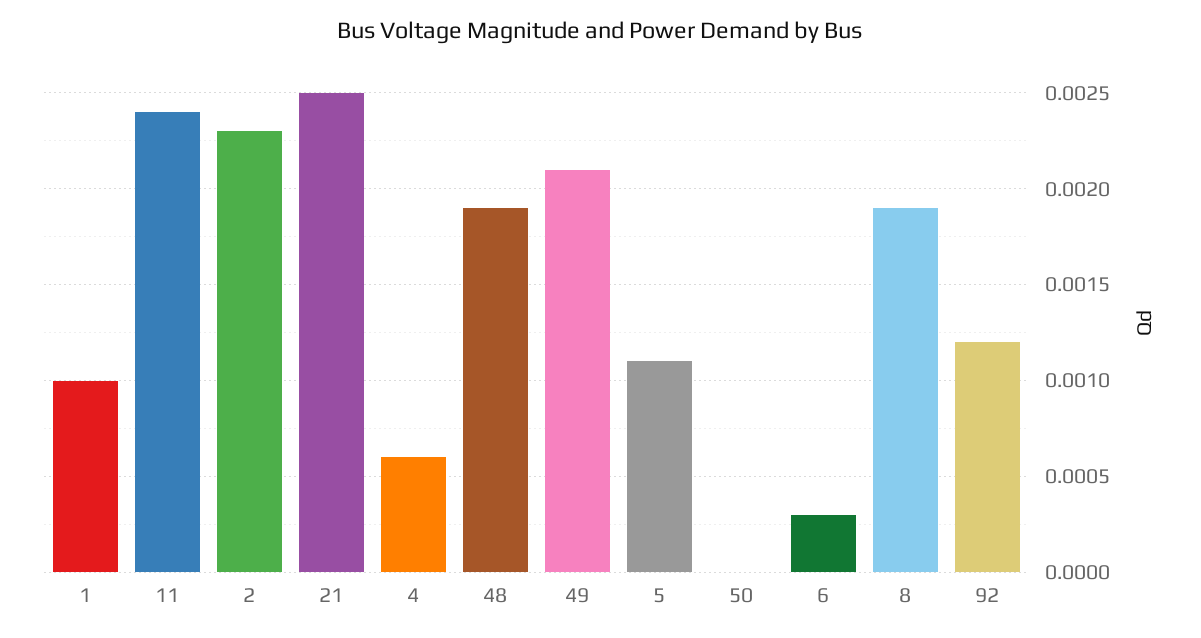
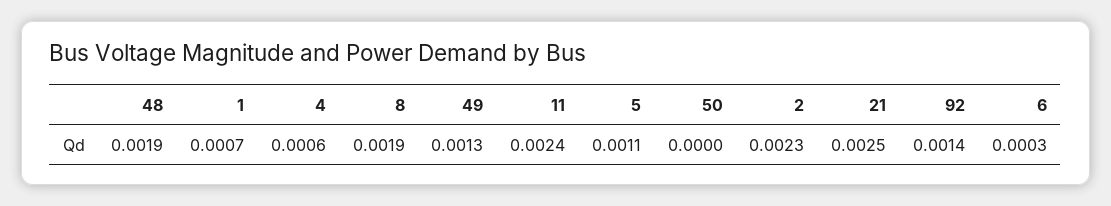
  {
-   "1": 0.001,
+   "1": 0.0007,
    "11": 0.0024,
    "2": 0.0023,
    "21": 0.0025,
    "4": 0.0006,
    "48": 0.0019,
-   "49": 0.0021,
+   "49": 0.0013,
    "5": 0.0011,
    "50": 0,
    "6": 0.0003,
    "8": 0.0019,
-   "92": 0.0012
+   "92": 0.0014
  }

